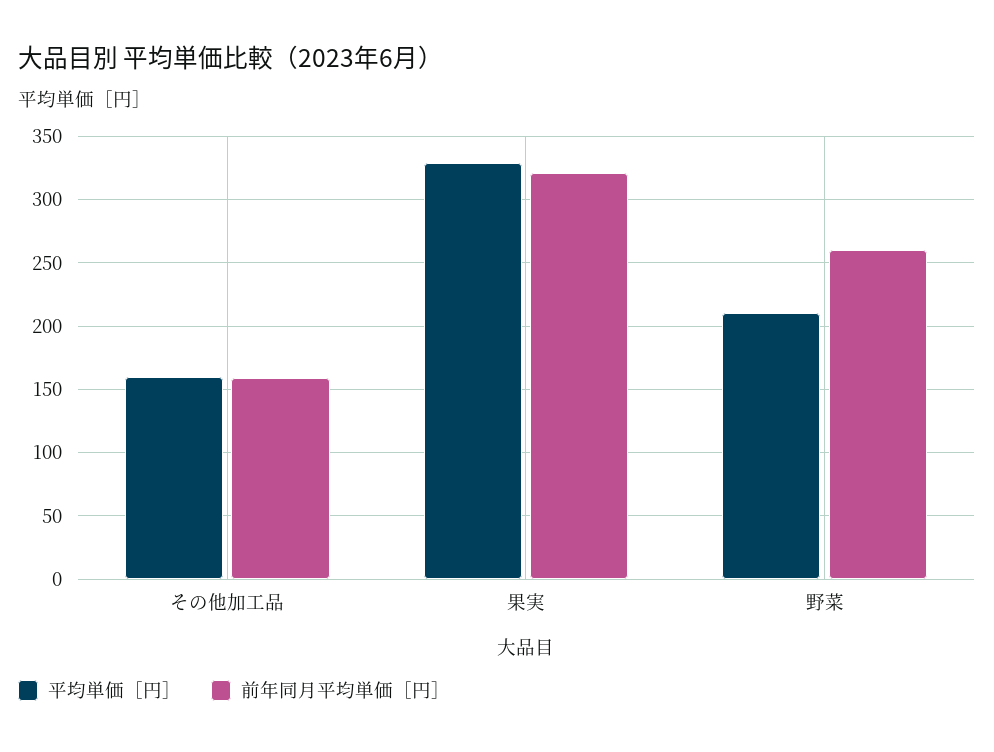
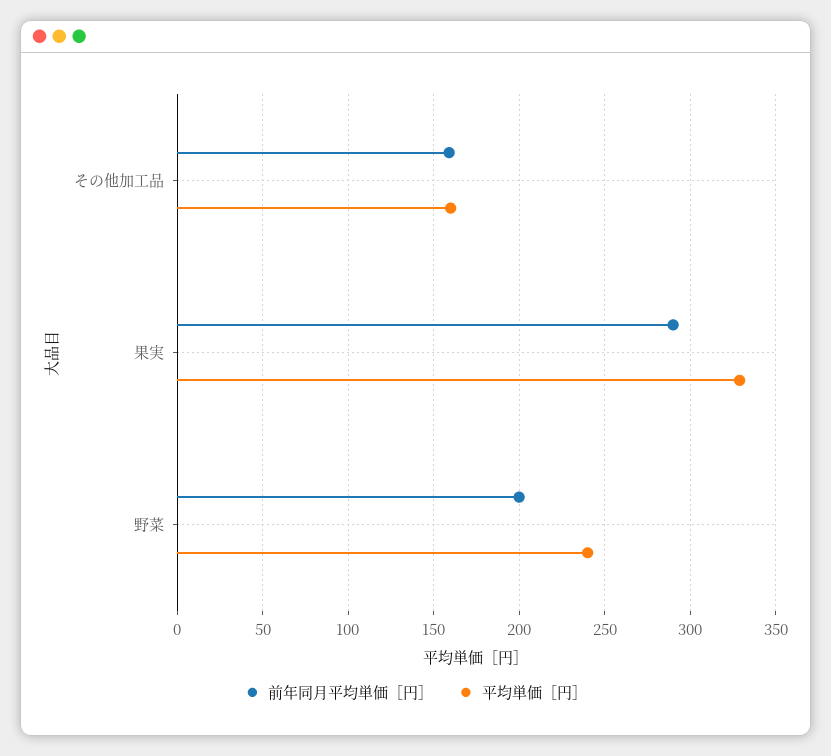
  {
    "平均単価［円］": {
      "その他加工品": 160,
      "果実": 330,
-     "野菜": 210
+     "野菜": 240
    },
    "前年同月平均単価［円］": {
      "その他加工品": 160,
-     "果実": 320,
+     "果実": 290,
-     "野菜": 260
+     "野菜": 200
    }
  }

